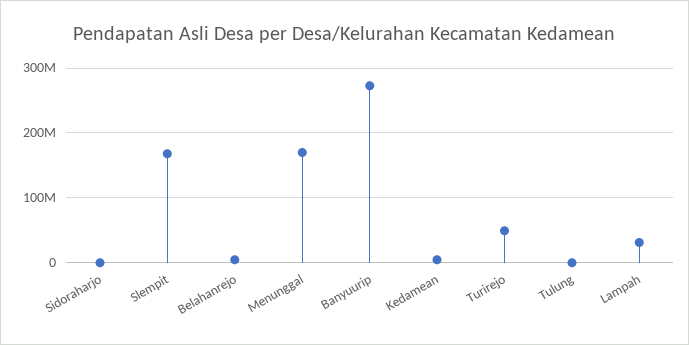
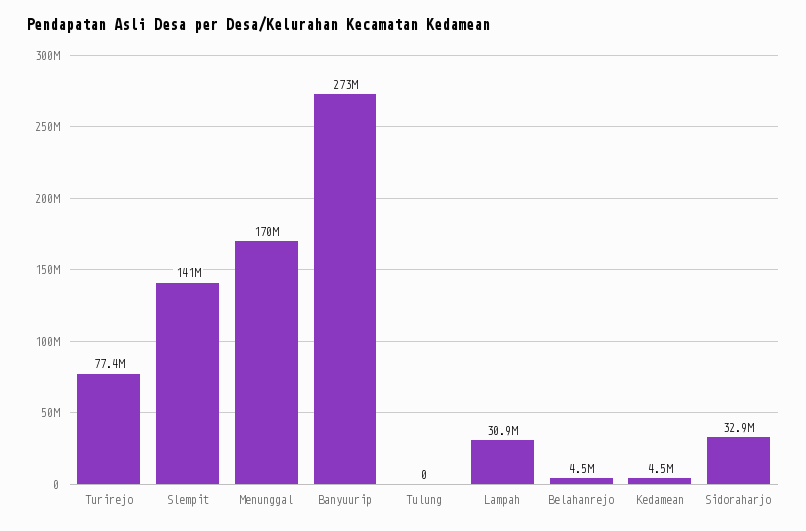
  {
-   "Sidoraharjo": 0,
+   "Sidoraharjo": 32900000,
-   "Slempit": 170000000,
+   "Slempit": 141000000,
    "Belahanrejo": 4500000,
    "Menunggal": 170000000,
    "Banyuurip": 273000000,
    "Kedamean": 4500000,
-   "Turirejo": 50000000,
+   "Turirejo": 77400000,
    "Tulung": 0,
    "Lampah": 30900000
  }

